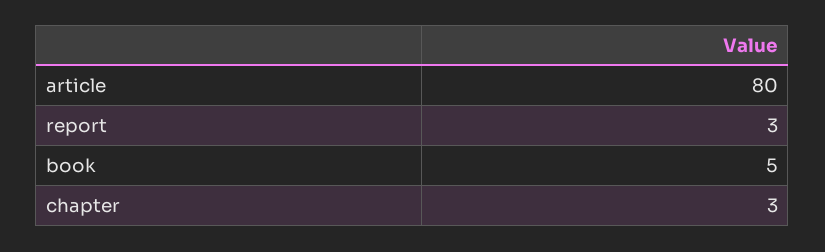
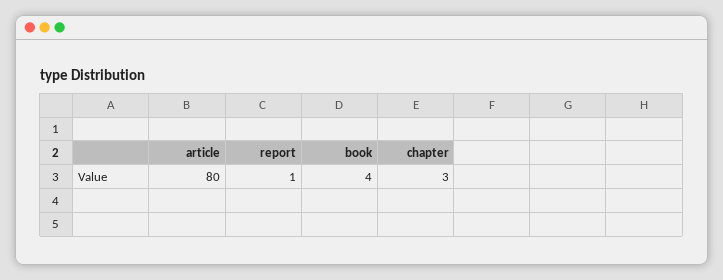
  {
    "article": 80,
-   "report": 3,
+   "report": 1,
-   "book": 5,
+   "book": 4,
    "chapter": 3
  }

